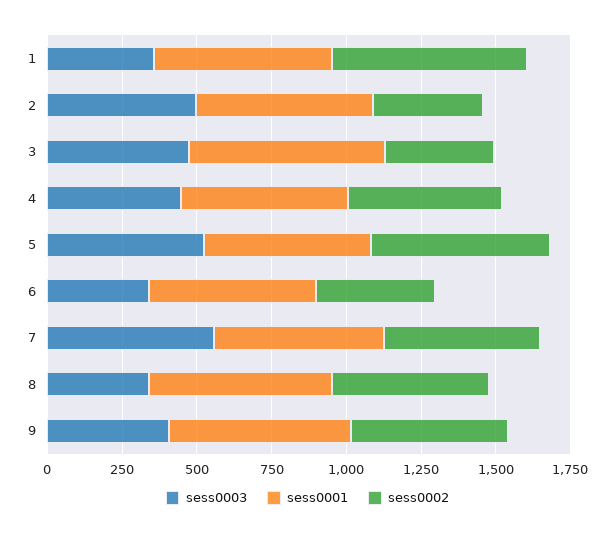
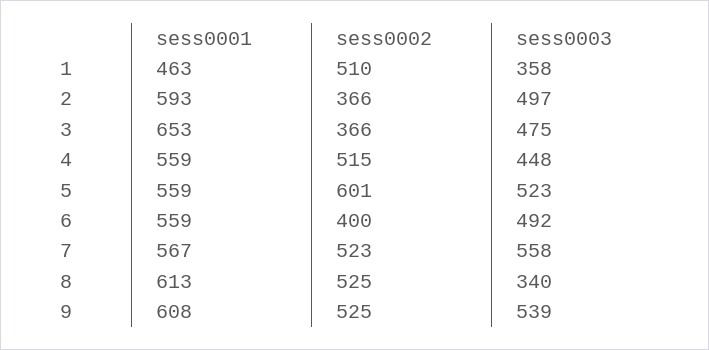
  {
    "sess0003": {
      "1": 358,
      "2": 497,
      "3": 475,
      "4": 448,
      "5": 523,
-     "6": 350,
+     "6": 492,
      "7": 558,
      "8": 340,
-     "9": 400
+     "9": 539
    },
    "sess0001": {
-     "1": 600,
+     "1": 463,
      "2": 593,
      "3": 653,
      "4": 559,
      "5": 559,
      "6": 559,
      "7": 567,
      "8": 613,
      "9": 608
    },
    "sess0002": {
-     "1": 650,
+     "1": 510,
      "2": 366,
      "3": 366,
      "4": 515,
      "5": 601,
      "6": 400,
      "7": 523,
      "8": 525,
      "9": 525
    }
  }

